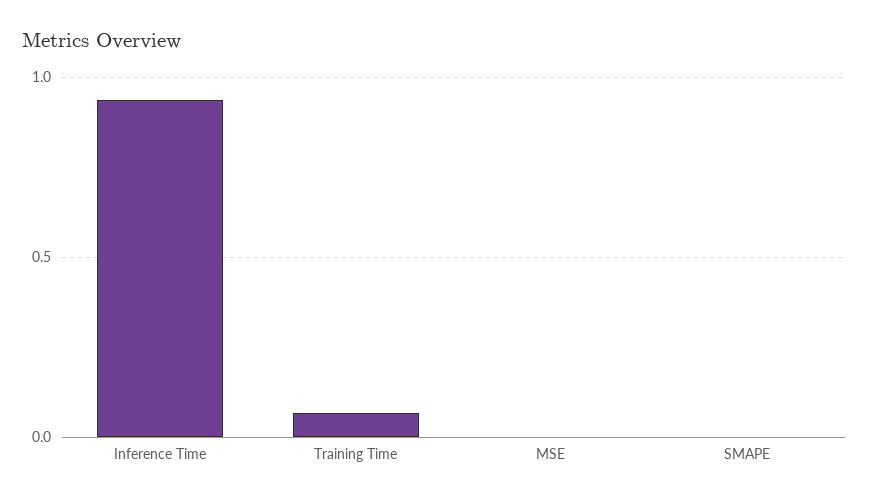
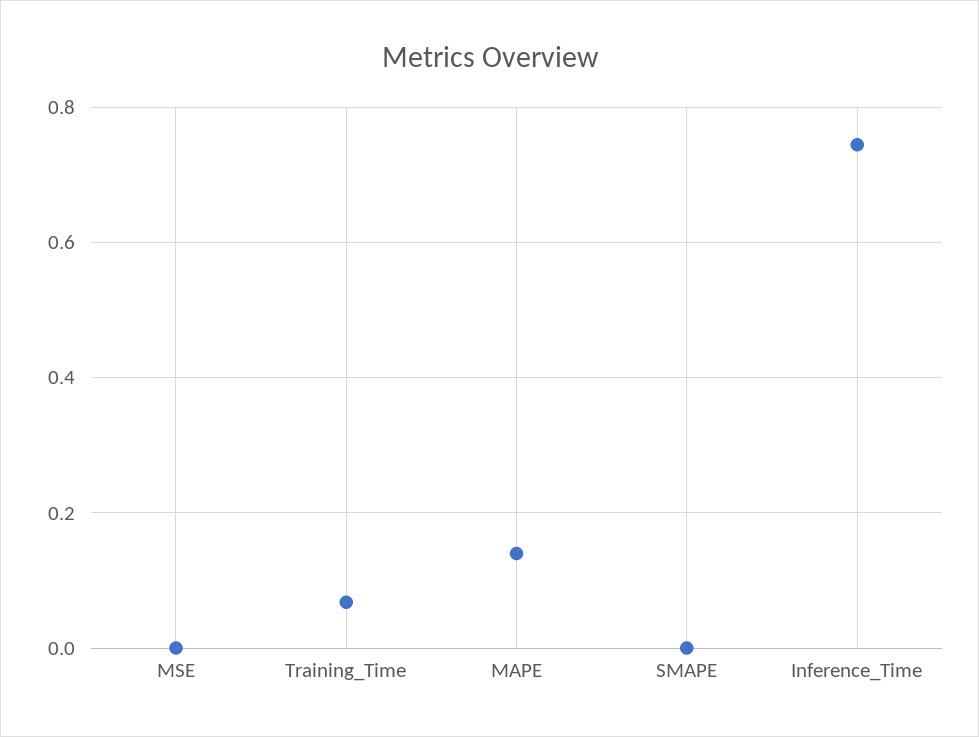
  {
-   "Inference Time": 0.95,
+   "Inference Time": 0.74,
    "Training Time": 0.06,
    "MSE": 0,
-   "SMAPE": 0
+   "SMAPE": 0,
+   "MAPE": 0.14
  }

